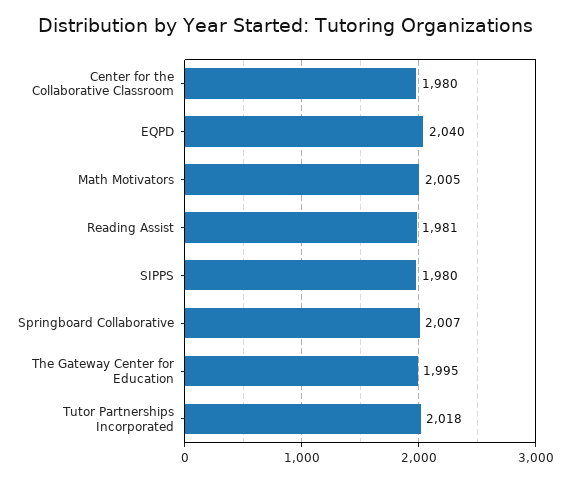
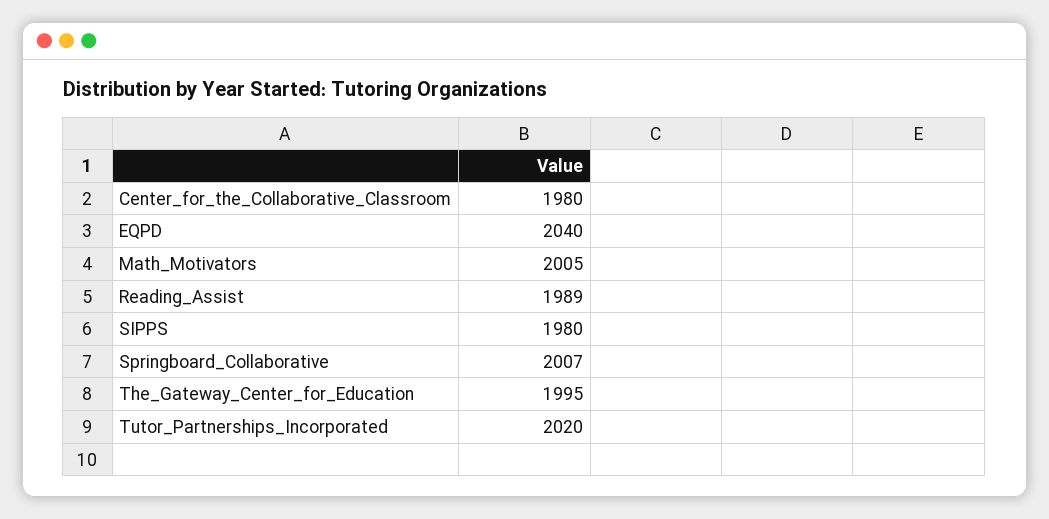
  {
    "Center for the Collaborative Classroom": 1980,
    "EQPD": 2040,
    "Math Motivators": 2005,
-   "Reading Assist": 1981,
+   "Reading Assist": 1989,
    "SIPPS": 1980,
    "Springboard Collaborative": 2007,
    "The Gateway Center for Education": 1995,
-   "Tutor Partnerships Incorporated": 2018
+   "Tutor Partnerships Incorporated": 2020
  }

